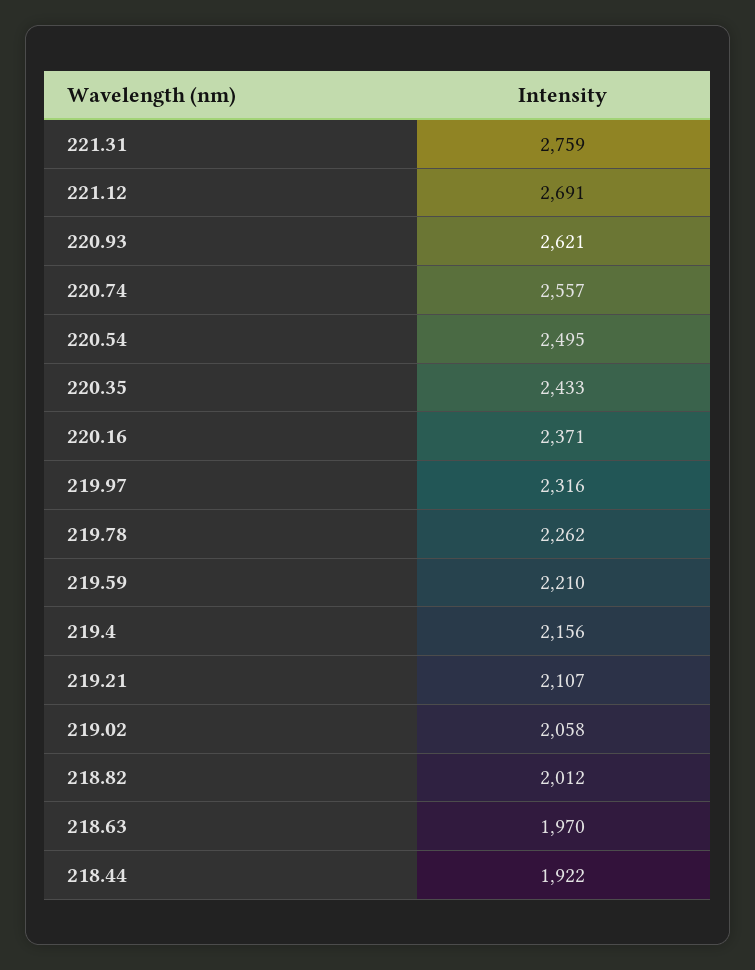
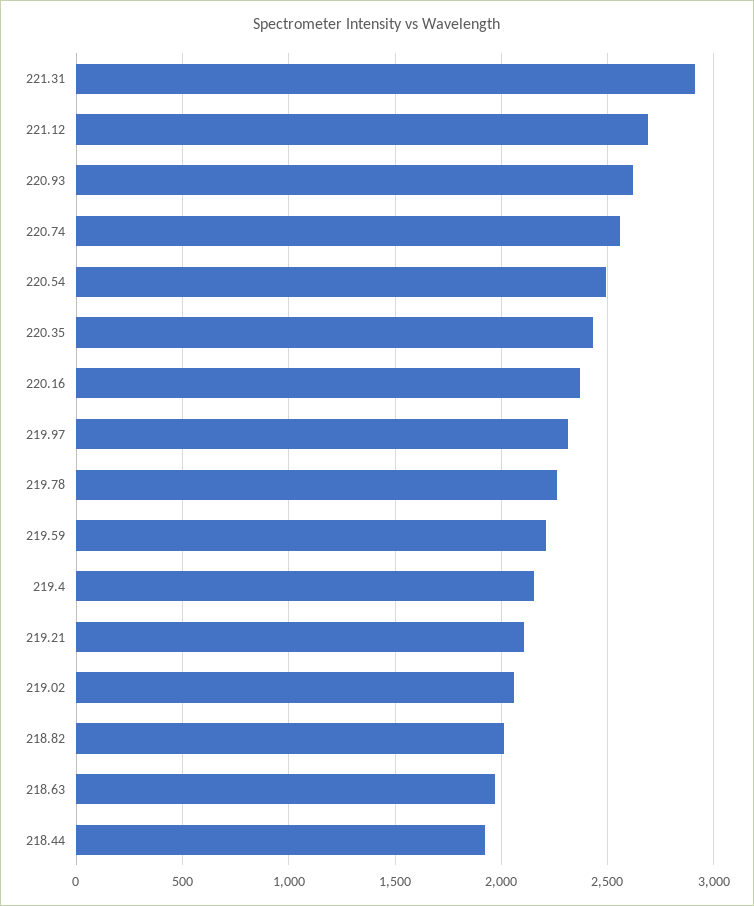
  {
-   "221.31": 2759,
+   "221.31": 2900,
    "221.12": 2691,
    "220.93": 2621,
    "220.74": 2557,
    "220.54": 2495,
    "220.35": 2433,
    "220.16": 2371,
    "219.97": 2316,
    "219.78": 2262,
    "219.59": 2210,
    "219.4": 2156,
    "219.21": 2107,
    "219.02": 2058,
    "218.82": 2012,
    "218.63": 1970,
    "218.44": 1922
  }

